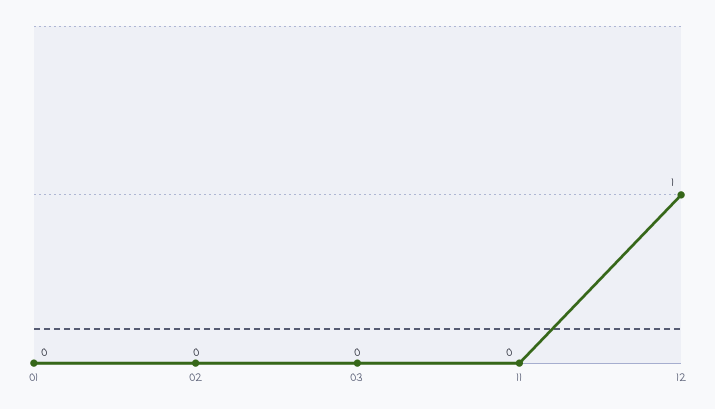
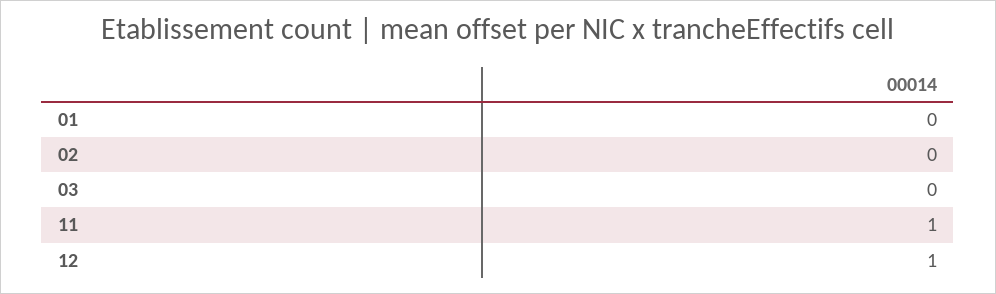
  {
    "01": 0,
    "02": 0,
    "03": 0,
-   "11": 0,
+   "11": 1,
    "12": 1
  }

